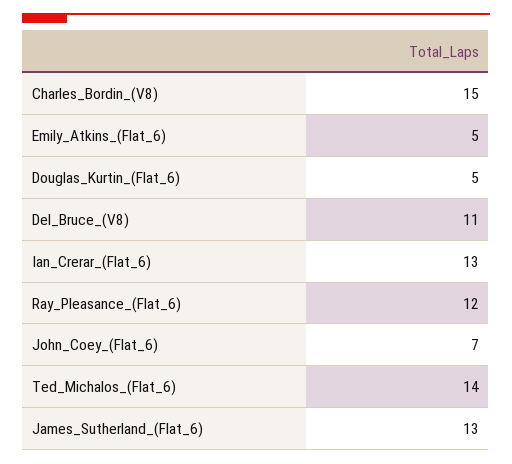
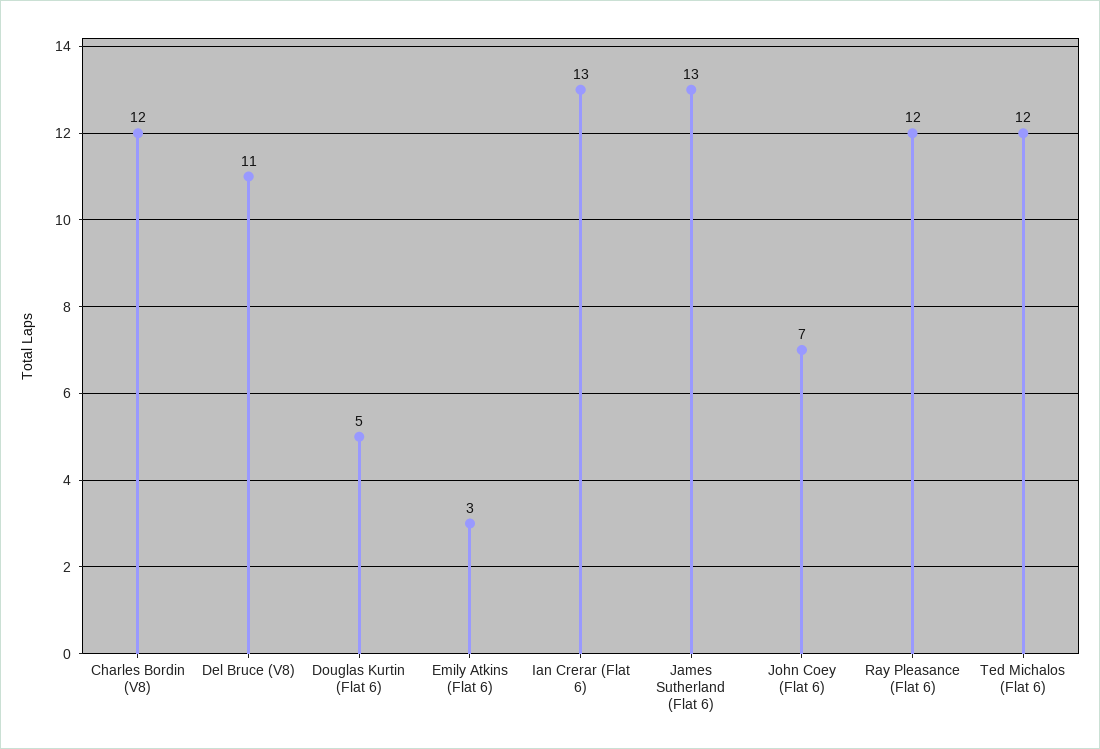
  {
-   "Charles_Bordin_(V8)": 15,
+   "Charles_Bordin_(V8)": 12,
-   "Emily_Atkins_(Flat_6)": 5,
+   "Emily_Atkins_(Flat_6)": 3,
    "Douglas_Kurtin_(Flat_6)": 5,
    "Del_Bruce_(V8)": 11,
    "Ian_Crerar_(Flat_6)": 13,
    "Ray_Pleasance_(Flat_6)": 12,
    "John_Coey_(Flat_6)": 7,
-   "Ted_Michalos_(Flat_6)": 14,
+   "Ted_Michalos_(Flat_6)": 12,
    "James_Sutherland_(Flat_6)": 13
  }

